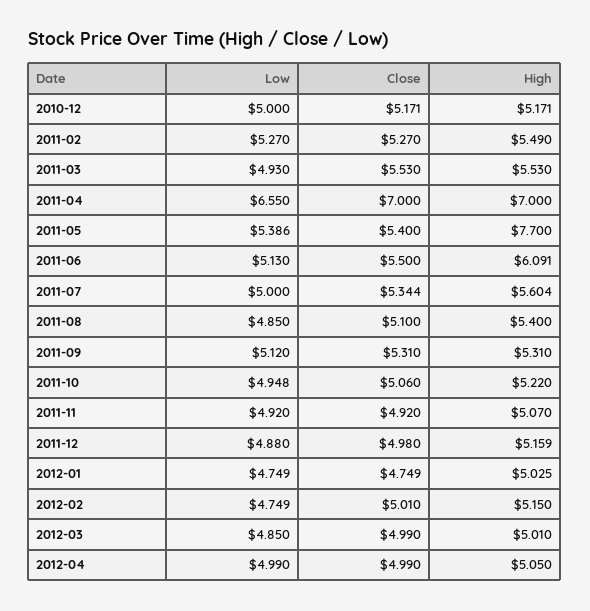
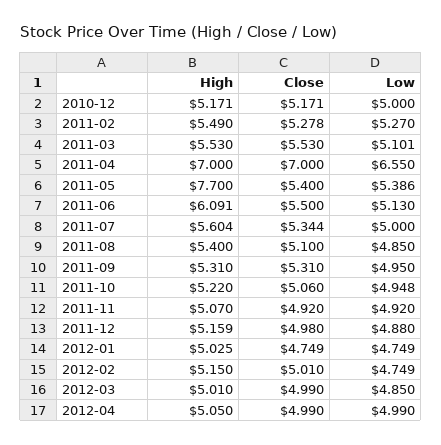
  {
    "Low": {
      "2010-12": 5,
      "2011-02": 5.27,
-     "2011-03": 4.93,
+     "2011-03": 5.101,
      "2011-04": 6.55,
      "2011-05": 5.386,
      "2011-06": 5.13,
      "2011-07": 5,
      "2011-08": 4.85,
-     "2011-09": 5.12,
+     "2011-09": 4.95,
      "2011-10": 4.948,
      "2011-11": 4.92,
      "2011-12": 4.88,
      "2012-01": 4.749,
      "2012-02": 4.749,
      "2012-03": 4.85,
      "2012-04": 4.99
    },
    "Close": {
      "2010-12": 5.171,
-     "2011-02": 5.27,
+     "2011-02": 5.278,
      "2011-03": 5.53,
      "2011-04": 7,
      "2011-05": 5.4,
      "2011-06": 5.5,
      "2011-07": 5.344,
      "2011-08": 5.1,
      "2011-09": 5.31,
      "2011-10": 5.06,
      "2011-11": 4.92,
      "2011-12": 4.98,
      "2012-01": 4.749,
      "2012-02": 5.01,
      "2012-03": 4.99,
      "2012-04": 4.99
    },
    "High": {
      "2010-12": 5.171,
      "2011-02": 5.49,
      "2011-03": 5.53,
      "2011-04": 7,
      "2011-05": 7.7,
      "2011-06": 6.091,
      "2011-07": 5.604,
      "2011-08": 5.4,
      "2011-09": 5.31,
      "2011-10": 5.22,
      "2011-11": 5.07,
      "2011-12": 5.159,
      "2012-01": 5.025,
      "2012-02": 5.15,
      "2012-03": 5.01,
      "2012-04": 5.05
    }
  }

